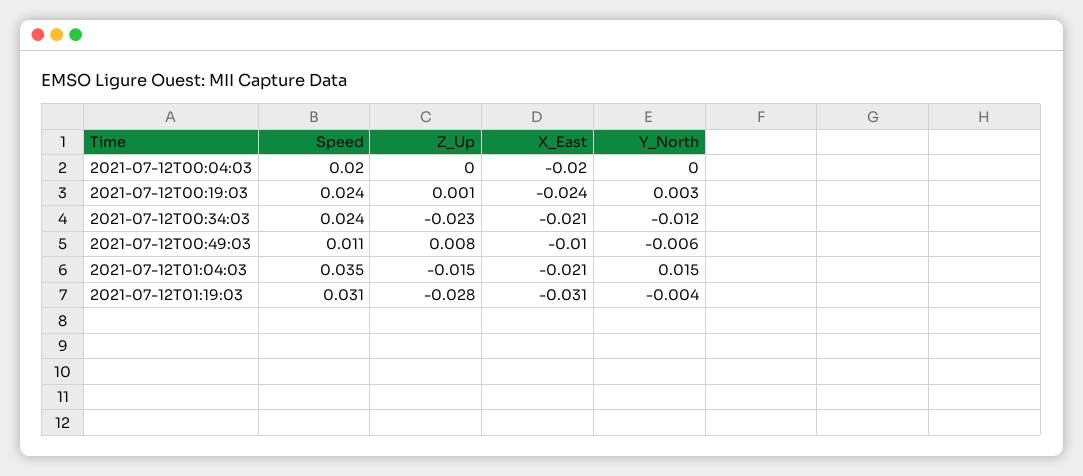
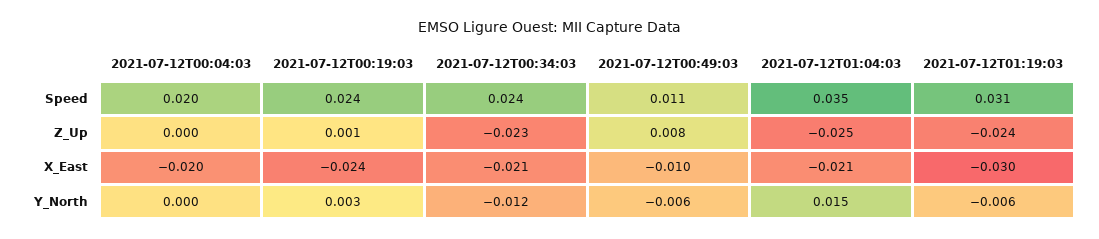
  {
    "Speed": {
      "2021-07-12T00:04:03": 0.02,
      "2021-07-12T00:19:03": 0.024,
      "2021-07-12T00:34:03": 0.024,
      "2021-07-12T00:49:03": 0.011,
      "2021-07-12T01:04:03": 0.035,
      "2021-07-12T01:19:03": 0.031
    },
    "Z_Up": {
      "2021-07-12T00:04:03": 0,
      "2021-07-12T00:19:03": 0.001,
      "2021-07-12T00:34:03": -0.023,
      "2021-07-12T00:49:03": 0.008,
-     "2021-07-12T01:04:03": -0.015,
+     "2021-07-12T01:04:03": -0.025,
-     "2021-07-12T01:19:03": -0.028
+     "2021-07-12T01:19:03": -0.024
    },
    "X_East": {
      "2021-07-12T00:04:03": -0.02,
      "2021-07-12T00:19:03": -0.024,
      "2021-07-12T00:34:03": -0.021,
      "2021-07-12T00:49:03": -0.01,
      "2021-07-12T01:04:03": -0.021,
-     "2021-07-12T01:19:03": -0.031
+     "2021-07-12T01:19:03": -0.03
    },
    "Y_North": {
      "2021-07-12T00:04:03": 0,
      "2021-07-12T00:19:03": 0.003,
      "2021-07-12T00:34:03": -0.012,
      "2021-07-12T00:49:03": -0.006,
      "2021-07-12T01:04:03": 0.015,
-     "2021-07-12T01:19:03": -0.004
+     "2021-07-12T01:19:03": -0.006
    }
  }

